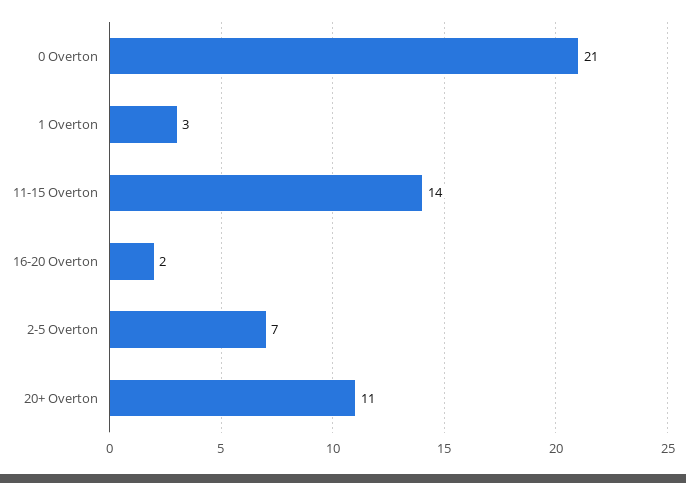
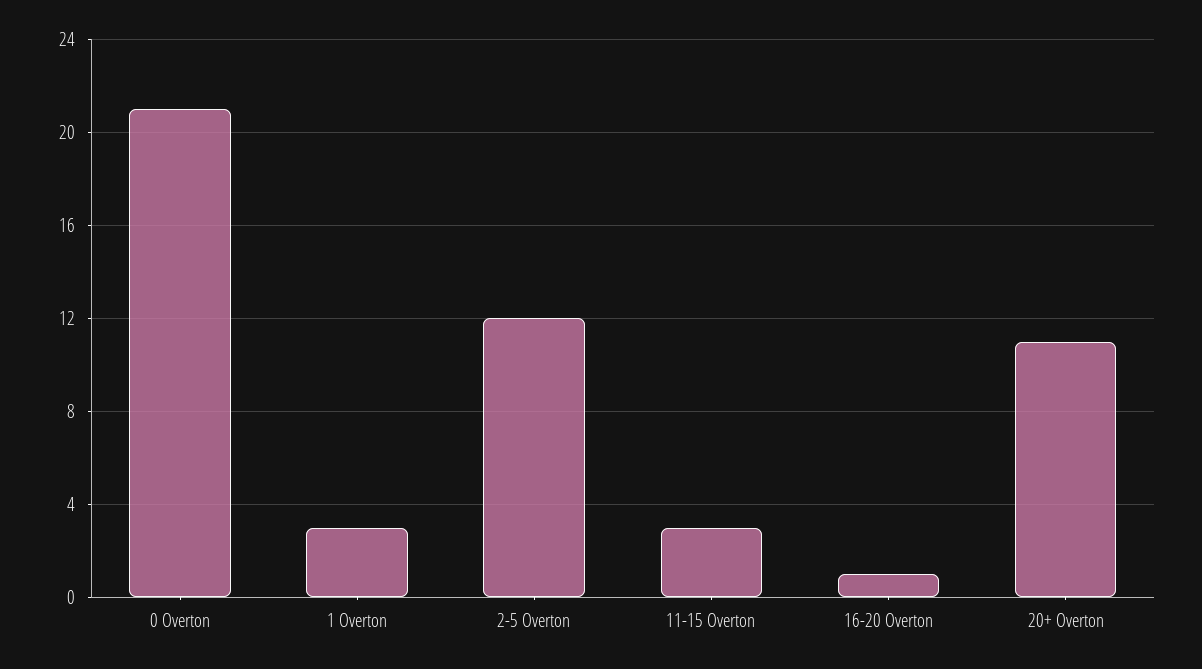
  {
    "0 Overton": 21,
    "1 Overton": 3,
-   "11-15 Overton": 14,
+   "11-15 Overton": 3,
-   "16-20 Overton": 2,
+   "16-20 Overton": 1,
-   "2-5 Overton": 7,
+   "2-5 Overton": 12,
    "20+ Overton": 11
  }

